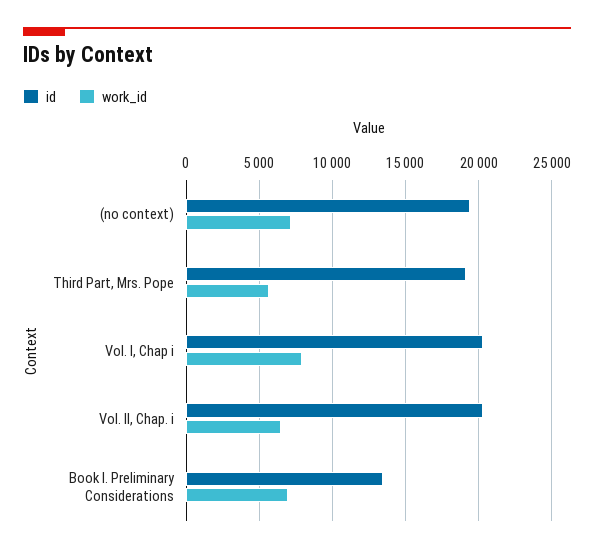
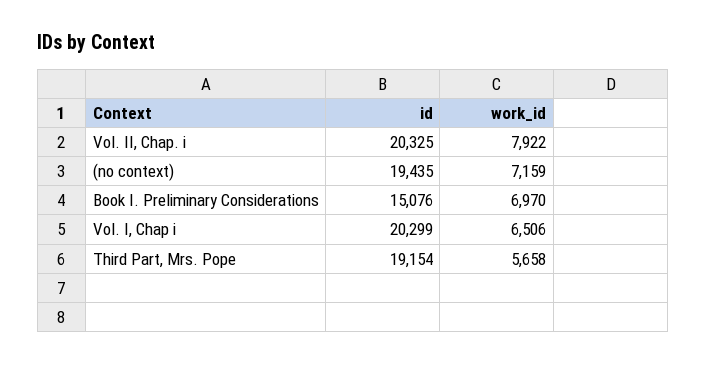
  {
    "id": {
      "(no context)": 19435,
      "Third Part, Mrs. Pope": 19154,
      "Vol. I, Chap i": 20299,
      "Vol. II, Chap. i": 20325,
-     "Book I. Preliminary Considerations": 13500
+     "Book I. Preliminary Considerations": 15076
    },
    "work_id": {
      "(no context)": 7159,
      "Third Part, Mrs. Pope": 5658,
-     "Vol. I, Chap i": 8000,
+     "Vol. I, Chap i": 6506,
-     "Vol. II, Chap. i": 6500,
+     "Vol. II, Chap. i": 7922,
      "Book I. Preliminary Considerations": 6970
    }
  }

